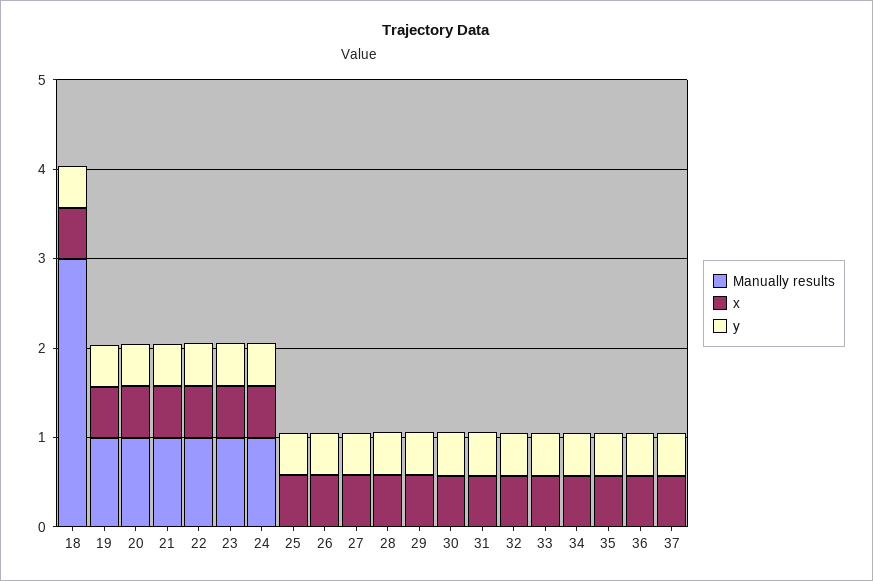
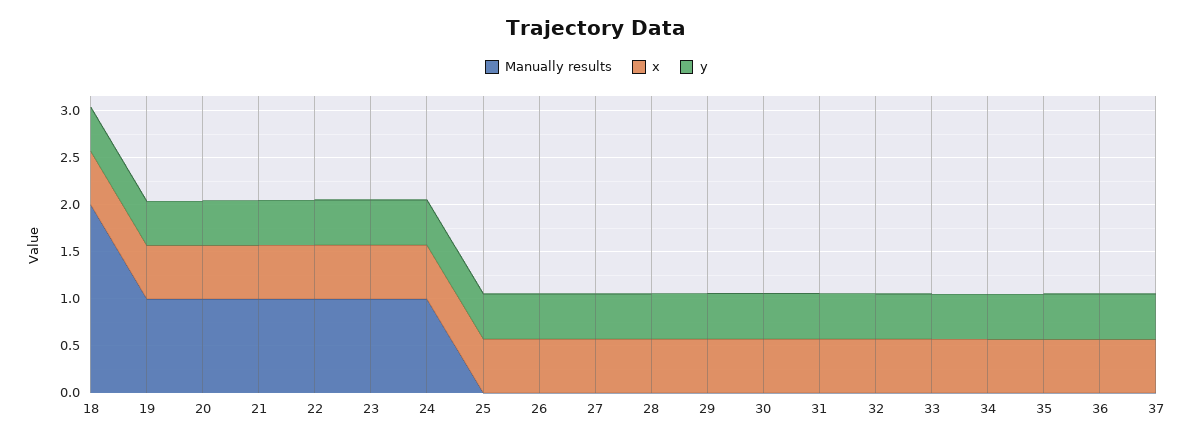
  {
    "Manually results": {
-     "18": 3,
+     "18": 2,
      "19": 1,
      "20": 1,
      "21": 1,
      "22": 1,
      "23": 1,
      "24": 1,
      "25": 0,
      "26": 0,
      "27": 0,
      "28": 0,
      "29": 0,
      "30": 0,
      "31": 0,
      "32": 0,
      "33": 0,
      "34": 0,
      "35": 0,
      "36": 0,
      "37": 0
    },
    "x": {
      "18": 0.6,
      "19": 0.6,
      "20": 0.6,
      "21": 0.6,
      "22": 0.6,
      "23": 0.6,
      "24": 0.6,
      "25": 0.6,
      "26": 0.6,
      "27": 0.6,
      "28": 0.6,
      "29": 0.6,
      "30": 0.6,
      "31": 0.6,
      "32": 0.6,
      "33": 0.6,
      "34": 0.6,
      "35": 0.6,
      "36": 0.6,
      "37": 0.6
    },
    "y": {
      "18": 0.5,
      "19": 0.5,
      "20": 0.5,
      "21": 0.5,
      "22": 0.5,
      "23": 0.5,
      "24": 0.5,
      "25": 0.5,
      "26": 0.5,
      "27": 0.5,
      "28": 0.5,
      "29": 0.5,
      "30": 0.5,
      "31": 0.5,
      "32": 0.5,
      "33": 0.5,
      "34": 0.5,
      "35": 0.5,
      "36": 0.5,
      "37": 0.5
    }
  }

